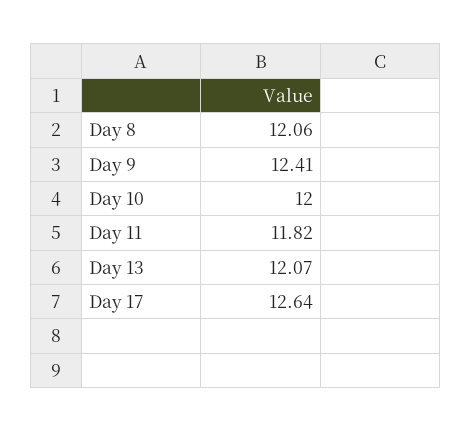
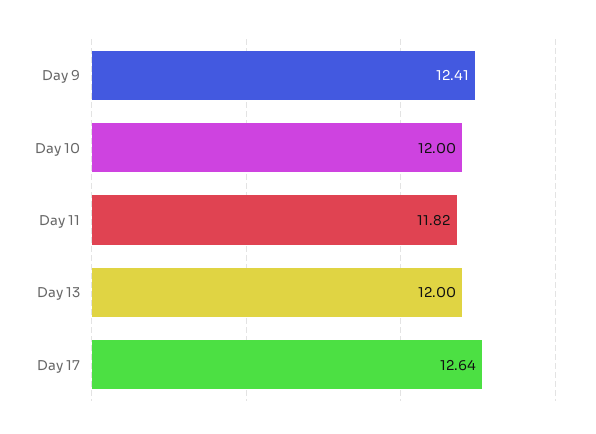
  {
-   "Day 8": 12.06,
    "Day 9": 12.41,
    "Day 10": 12,
    "Day 11": 11.82,
-   "Day 13": 12.07,
+   "Day 13": 12,
    "Day 17": 12.64
  }

